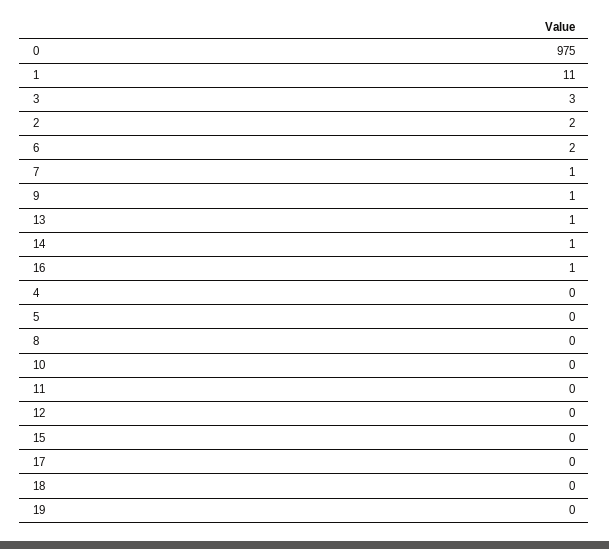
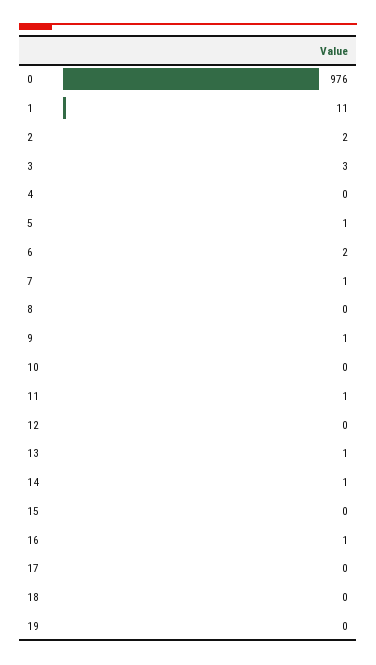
  {
-   "0": 975,
+   "0": 976,
    "1": 11,
    "3": 3,
    "2": 2,
    "6": 2,
    "7": 1,
    "9": 1,
    "13": 1,
    "14": 1,
    "16": 1,
    "4": 0,
-   "5": 0,
+   "5": 1,
    "8": 0,
    "10": 0,
-   "11": 0,
+   "11": 1,
    "12": 0,
    "15": 0,
    "17": 0,
    "18": 0,
    "19": 0
  }

